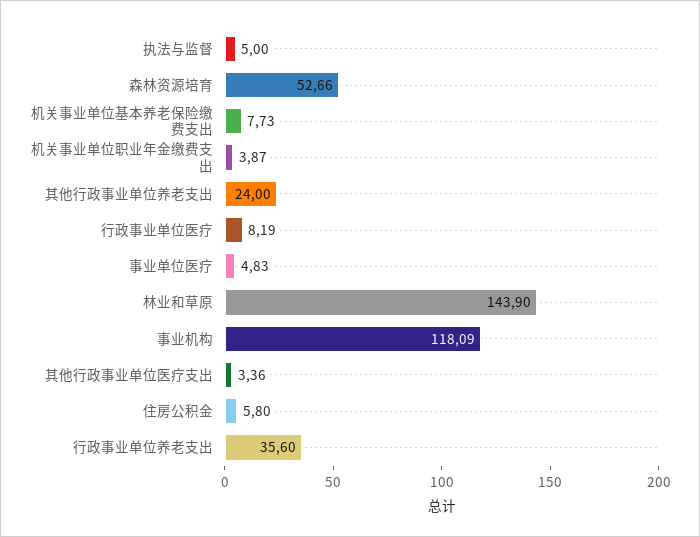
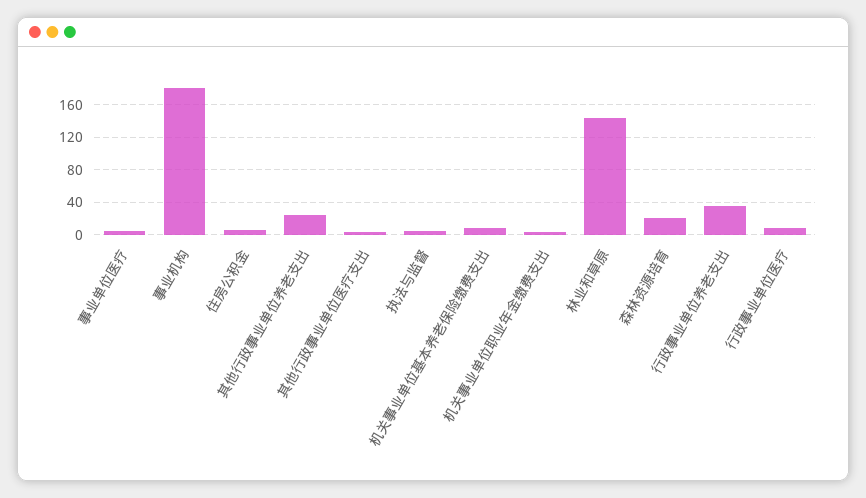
  {
    "执法与监督": 5,
-   "森林资源培育": 52.66,
+   "森林资源培育": 20,
    "机关事业单位基本养老保险缴费支出": 7.73,
    "机关事业单位职业年金缴费支出": 3.87,
    "其他行政事业单位养老支出": 24,
    "行政事业单位医疗": 8.19,
    "事业单位医疗": 4.83,
    "林业和草原": 143.9,
-   "事业机构": 118.09,
+   "事业机构": 180,
    "其他行政事业单位医疗支出": 3.36,
    "住房公积金": 5.8,
    "行政事业单位养老支出": 35.6
  }

